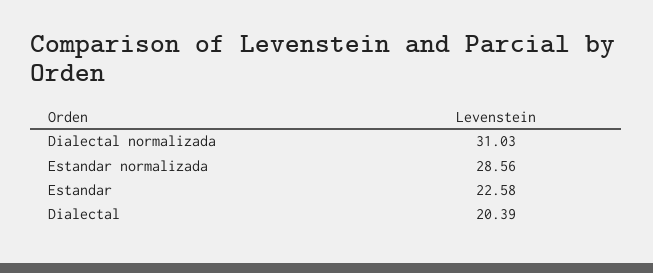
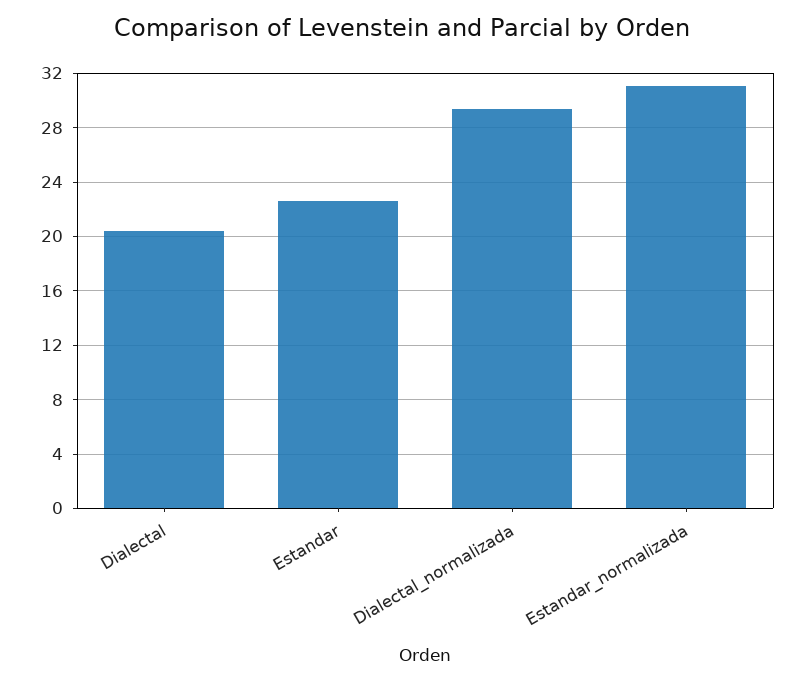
  {
-   "Dialectal normalizada": 31.03,
+   "Dialectal normalizada": 29.5,
-   "Estandar normalizada": 28.56,
+   "Estandar normalizada": 31,
    "Estandar": 22.58,
    "Dialectal": 20.39
  }

